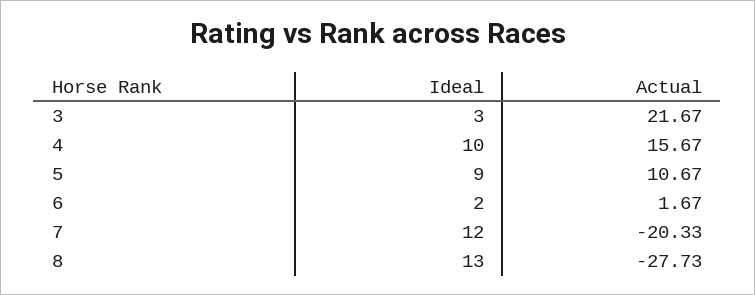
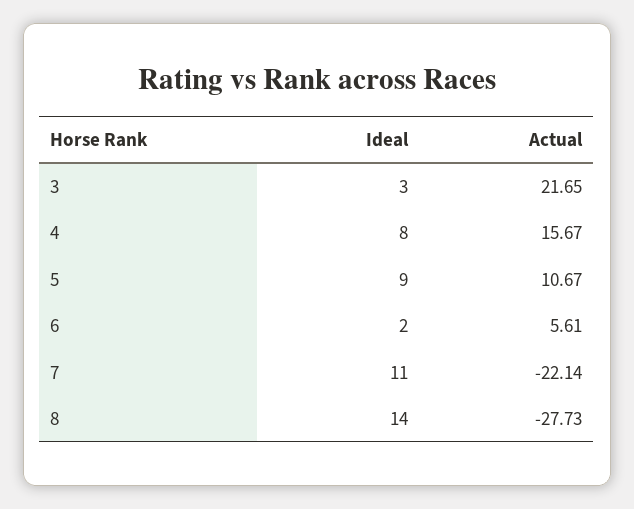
  {
    "Ideal": {
      "3": 3,
-     "4": 10,
+     "4": 8,
      "5": 9,
      "6": 2,
-     "7": 12,
+     "7": 11,
-     "8": 13
+     "8": 14
    },
    "Actual": {
-     "3": 21.67,
+     "3": 21.65,
      "4": 15.67,
      "5": 10.67,
-     "6": 1.67,
+     "6": 5.61,
-     "7": -20.33,
+     "7": -22.14,
      "8": -27.73
    }
  }

